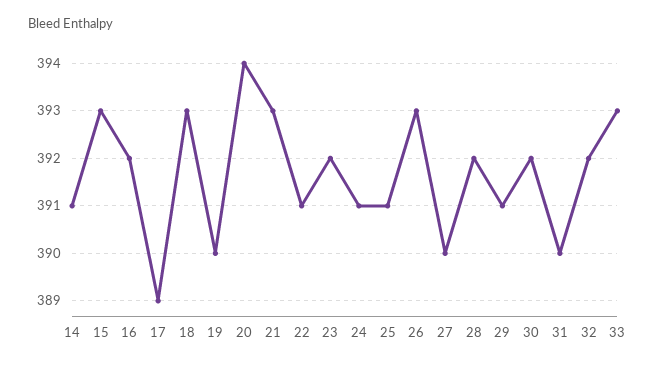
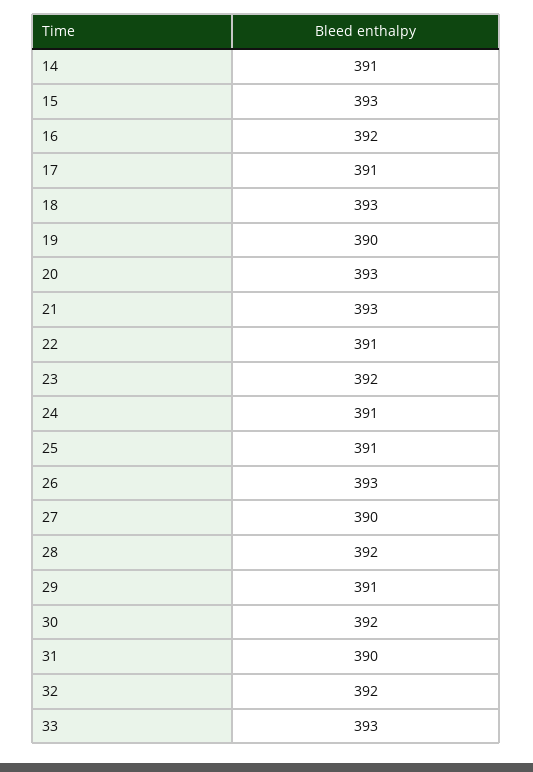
  {
    "14": 391,
    "15": 393,
    "16": 392,
-   "17": 389,
+   "17": 391,
    "18": 393,
    "19": 390,
-   "20": 394,
+   "20": 393,
    "21": 393,
    "22": 391,
    "23": 392,
    "24": 391,
    "25": 391,
    "26": 393,
    "27": 390,
    "28": 392,
    "29": 391,
    "30": 392,
    "31": 390,
    "32": 392,
    "33": 393
  }

